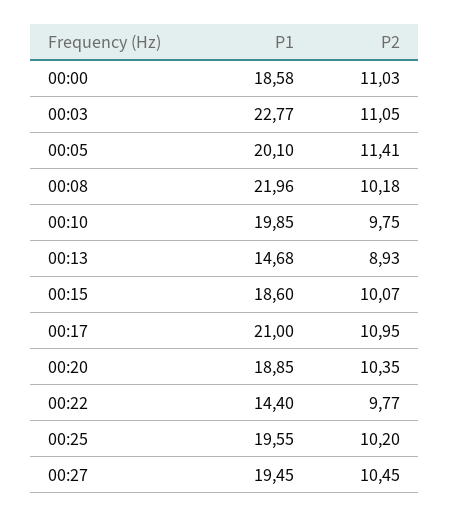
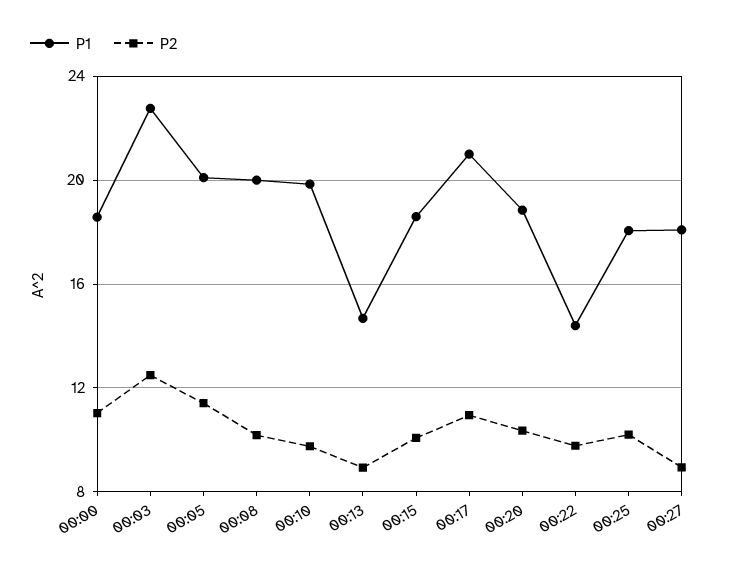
  {
    "P1": {
      "00:00": 18.58,
      "00:03": 22.77,
      "00:05": 20.1,
-     "00:08": 21.96,
+     "00:08": 20,
      "00:10": 19.85,
      "00:13": 14.68,
      "00:15": 18.6,
      "00:17": 21,
      "00:20": 18.85,
      "00:22": 14.4,
-     "00:25": 19.55,
+     "00:25": 18,
-     "00:27": 19.45
+     "00:27": 18
    },
    "P2": {
      "00:00": 11.03,
-     "00:03": 11.05,
+     "00:03": 12.5,
      "00:05": 11.41,
      "00:08": 10.18,
      "00:10": 9.75,
      "00:13": 8.93,
      "00:15": 10.07,
      "00:17": 10.95,
      "00:20": 10.35,
      "00:22": 9.77,
      "00:25": 10.2,
-     "00:27": 10.45
+     "00:27": 9
    }
  }

